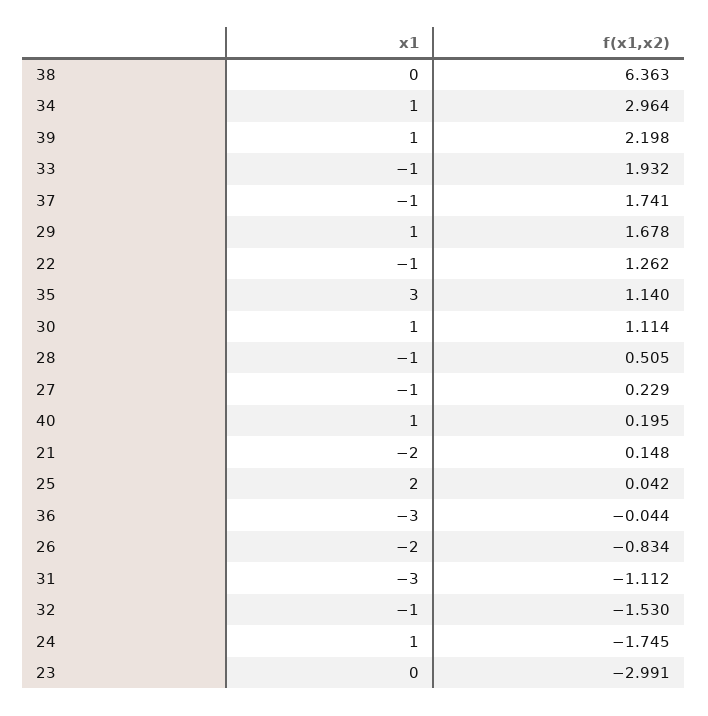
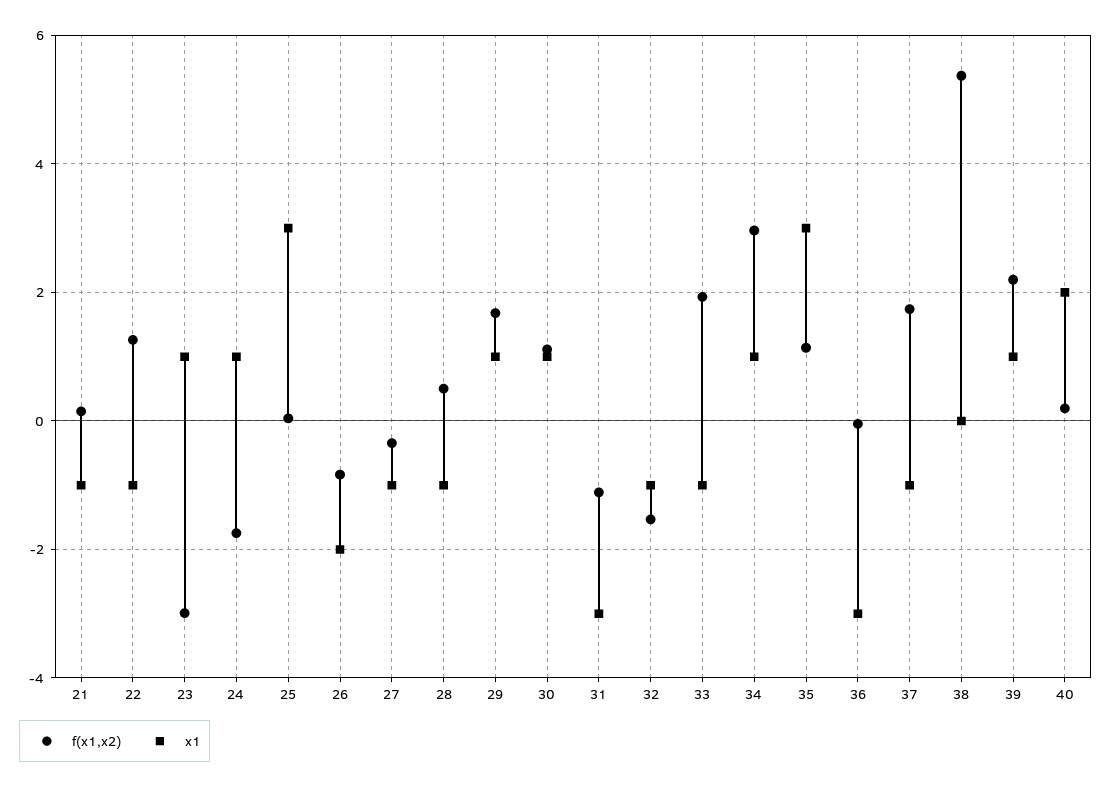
  {
    "x1": {
      "38": 0,
      "34": 1,
      "39": 1,
      "33": -1,
      "37": -1,
      "29": 1,
      "22": -1,
      "35": 3,
      "30": 1,
      "28": -1,
      "27": -1,
-     "40": 1,
+     "40": 2,
-     "21": -2,
+     "21": -1,
-     "25": 2,
+     "25": 3,
      "36": -3,
      "26": -2,
      "31": -3,
      "32": -1,
      "24": 1,
-     "23": 0
+     "23": 1
    },
    "f(x1,x2)": {
-     "38": 6.363,
+     "38": 5.4,
      "34": 2.964,
      "39": 2.198,
      "33": 1.932,
      "37": 1.741,
      "29": 1.678,
      "22": 1.262,
      "35": 1.14,
      "30": 1.114,
      "28": 0.505,
-     "27": 0.229,
+     "27": -0.4,
      "40": 0.195,
      "21": 0.148,
      "25": 0.042,
      "36": -0.044,
      "26": -0.834,
      "31": -1.112,
      "32": -1.53,
      "24": -1.745,
      "23": -2.991
    }
  }

